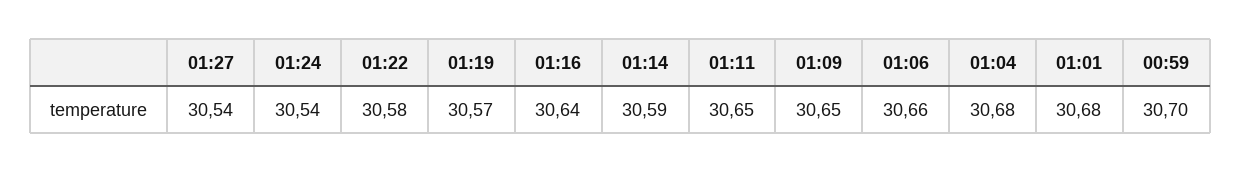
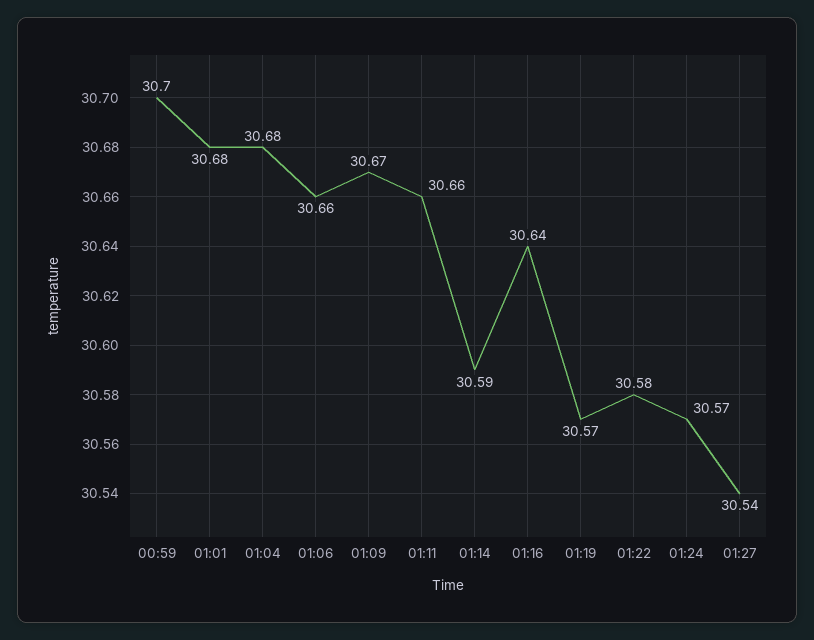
  {
    "01:27": 30.54,
-   "01:24": 30.54,
+   "01:24": 30.57,
    "01:22": 30.58,
    "01:19": 30.57,
    "01:16": 30.64,
    "01:14": 30.59,
-   "01:11": 30.65,
+   "01:11": 30.66,
-   "01:09": 30.65,
+   "01:09": 30.67,
    "01:06": 30.66,
    "01:04": 30.68,
    "01:01": 30.68,
    "00:59": 30.7
  }

